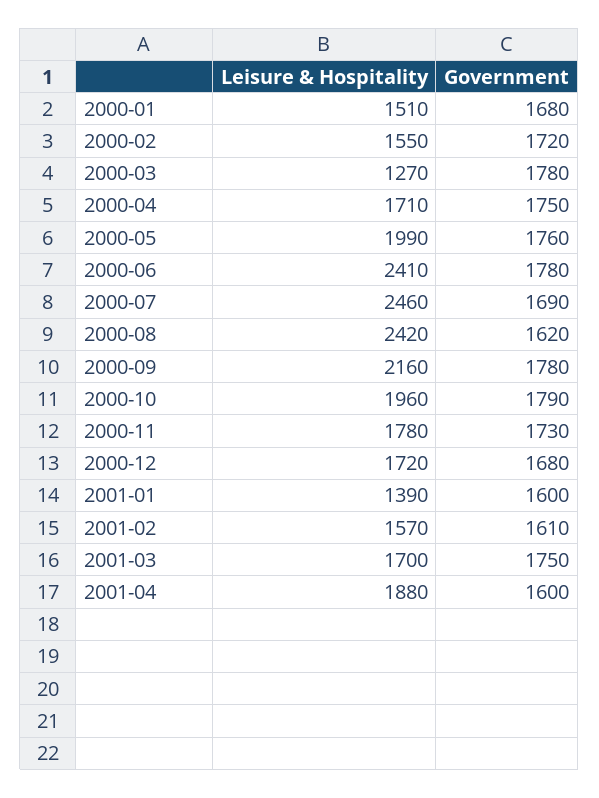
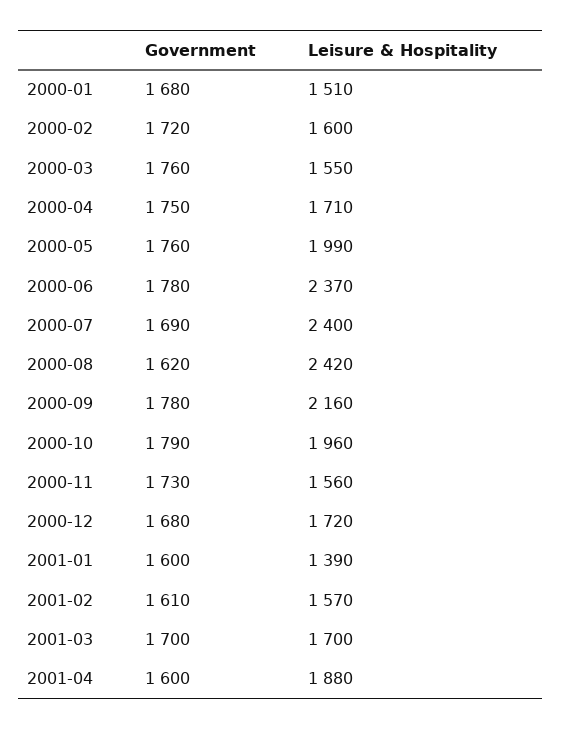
  {
    "Leisure & Hospitality": {
      "2000-01": 1510,
-     "2000-02": 1550,
+     "2000-02": 1600,
-     "2000-03": 1270,
+     "2000-03": 1550,
      "2000-04": 1710,
      "2000-05": 1990,
-     "2000-06": 2410,
+     "2000-06": 2370,
-     "2000-07": 2460,
+     "2000-07": 2400,
      "2000-08": 2420,
      "2000-09": 2160,
      "2000-10": 1960,
-     "2000-11": 1780,
+     "2000-11": 1560,
      "2000-12": 1720,
      "2001-01": 1390,
      "2001-02": 1570,
      "2001-03": 1700,
      "2001-04": 1880
    },
    "Government": {
      "2000-01": 1680,
      "2000-02": 1720,
-     "2000-03": 1780,
+     "2000-03": 1760,
      "2000-04": 1750,
      "2000-05": 1760,
      "2000-06": 1780,
      "2000-07": 1690,
      "2000-08": 1620,
      "2000-09": 1780,
      "2000-10": 1790,
      "2000-11": 1730,
      "2000-12": 1680,
      "2001-01": 1600,
      "2001-02": 1610,
-     "2001-03": 1750,
+     "2001-03": 1700,
      "2001-04": 1600
    }
  }

